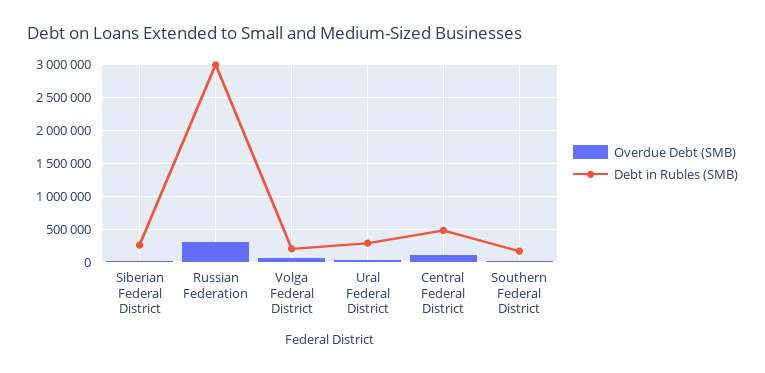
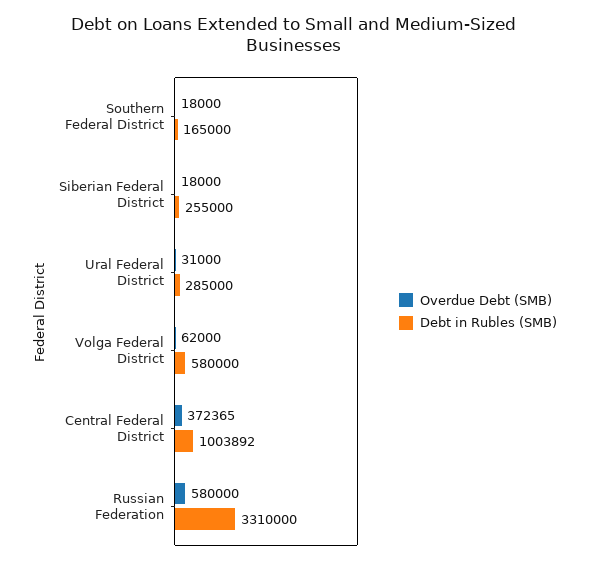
  {
    "Overdue Debt (SMB)": {
      "Siberian Federal District": 18000,
-     "Russian Federation": 300000,
+     "Russian Federation": 580000,
      "Volga Federal District": 62000,
      "Ural Federal District": 31000,
-     "Central Federal District": 100000,
+     "Central Federal District": 372365,
      "Southern Federal District": 18000
    },
    "Debt in Rubles (SMB)": {
      "Siberian Federal District": 255000,
-     "Russian Federation": 3000000,
+     "Russian Federation": 3310000,
-     "Volga Federal District": 200000,
+     "Volga Federal District": 580000,
      "Ural Federal District": 285000,
-     "Central Federal District": 500000,
+     "Central Federal District": 1003892,
      "Southern Federal District": 165000
    }
  }

